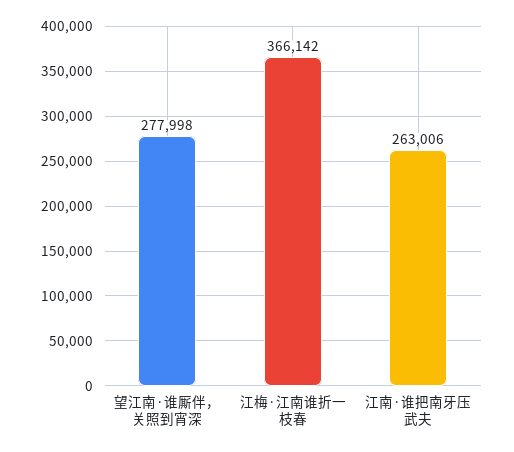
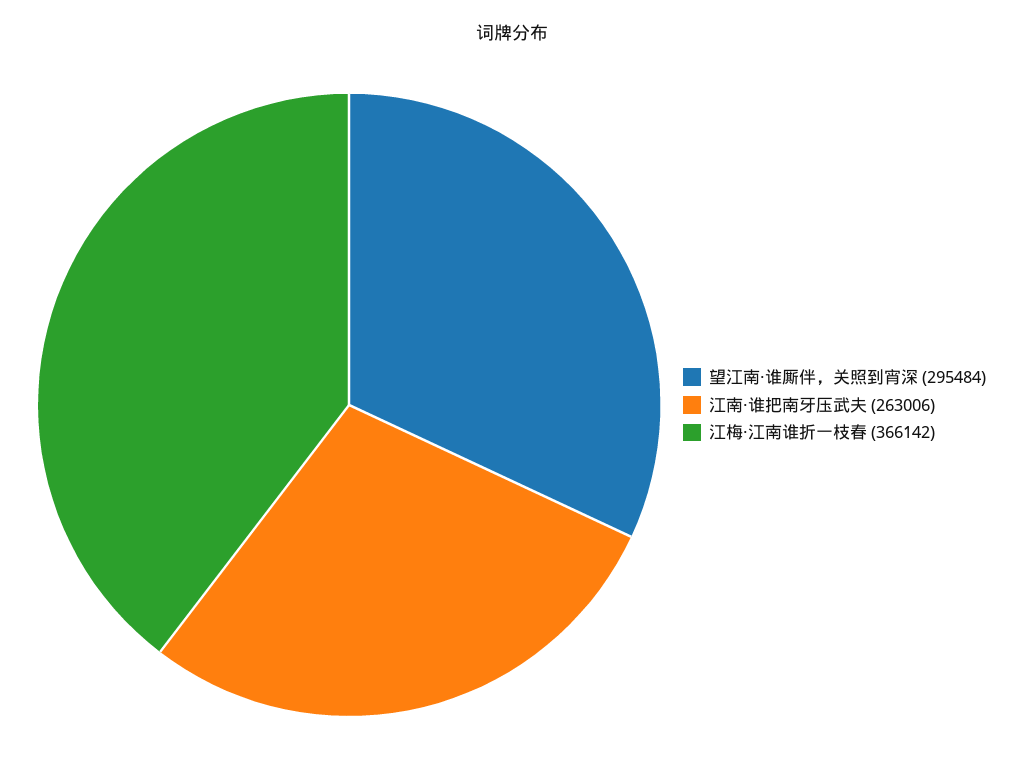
  {
-   "望江南·谁厮伴，关照到宵深": 277998,
+   "望江南·谁厮伴，关照到宵深": 295484,
    "江梅·江南谁折一枝春": 366142,
    "江南·谁把南牙压武夫": 263006
  }

